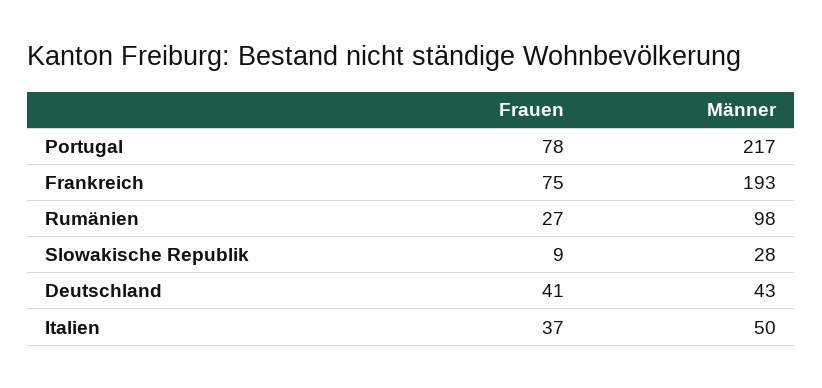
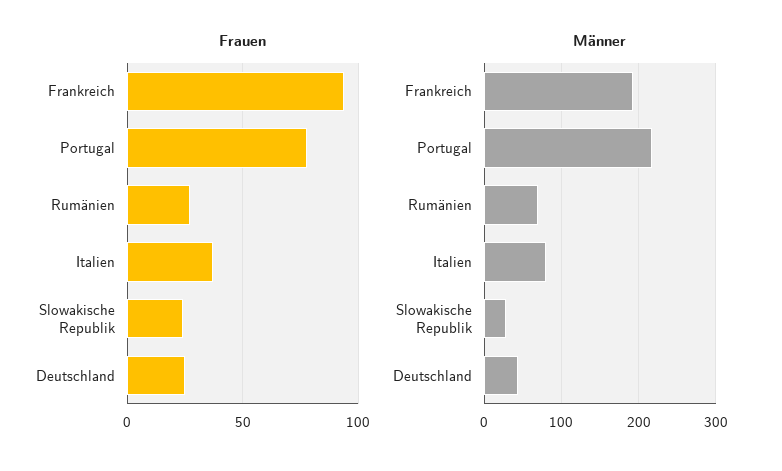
  {
    "Frauen": {
      "Portugal": 78,
-     "Frankreich": 75,
+     "Frankreich": 95,
      "Rumänien": 27,
-     "Slowakische Republik": 9,
+     "Slowakische Republik": 25,
-     "Deutschland": 41,
+     "Deutschland": 25,
      "Italien": 37
    },
    "Männer": {
      "Portugal": 217,
      "Frankreich": 193,
-     "Rumänien": 98,
+     "Rumänien": 70,
      "Slowakische Republik": 28,
      "Deutschland": 43,
-     "Italien": 50
+     "Italien": 80
    }
  }

